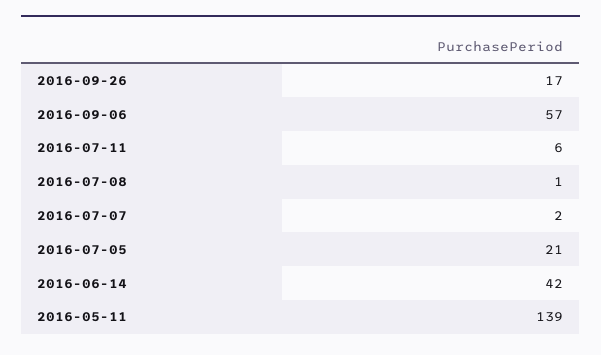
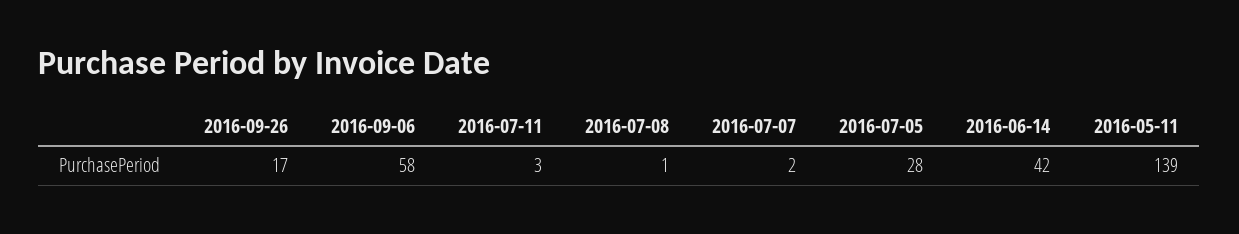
  {
    "2016-09-26": 17,
-   "2016-09-06": 57,
+   "2016-09-06": 58,
-   "2016-07-11": 6,
+   "2016-07-11": 3,
    "2016-07-08": 1,
    "2016-07-07": 2,
-   "2016-07-05": 21,
+   "2016-07-05": 28,
    "2016-06-14": 42,
    "2016-05-11": 139
  }

